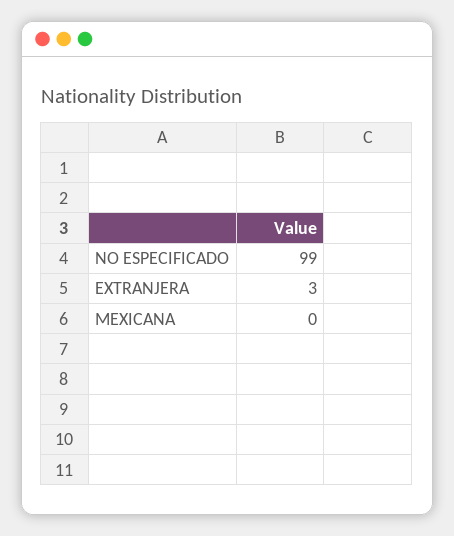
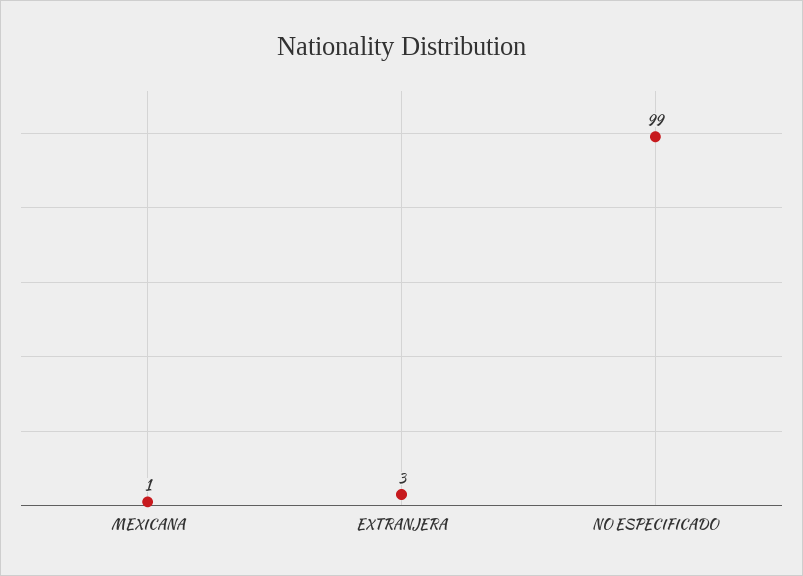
  {
    "NO ESPECIFICADO": 99,
    "EXTRANJERA": 3,
-   "MEXICANA": 0
+   "MEXICANA": 1
  }

